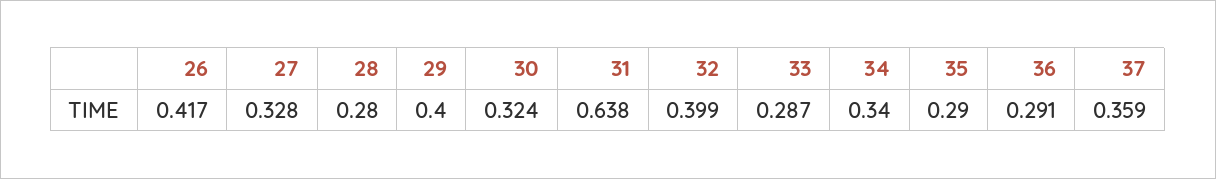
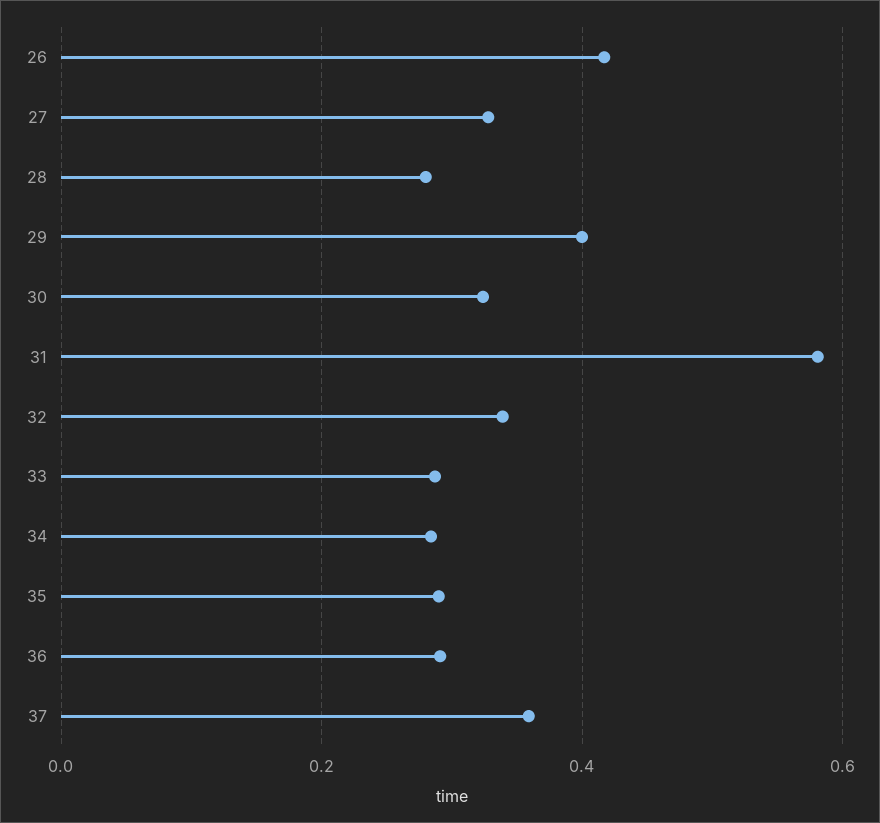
  {
    "26": 0.417,
    "27": 0.328,
    "28": 0.28,
    "29": 0.4,
    "30": 0.324,
-   "31": 0.638,
+   "31": 0.58,
-   "32": 0.399,
+   "32": 0.34,
    "33": 0.287,
-   "34": 0.34,
+   "34": 0.28,
    "35": 0.29,
    "36": 0.291,
    "37": 0.359
  }

